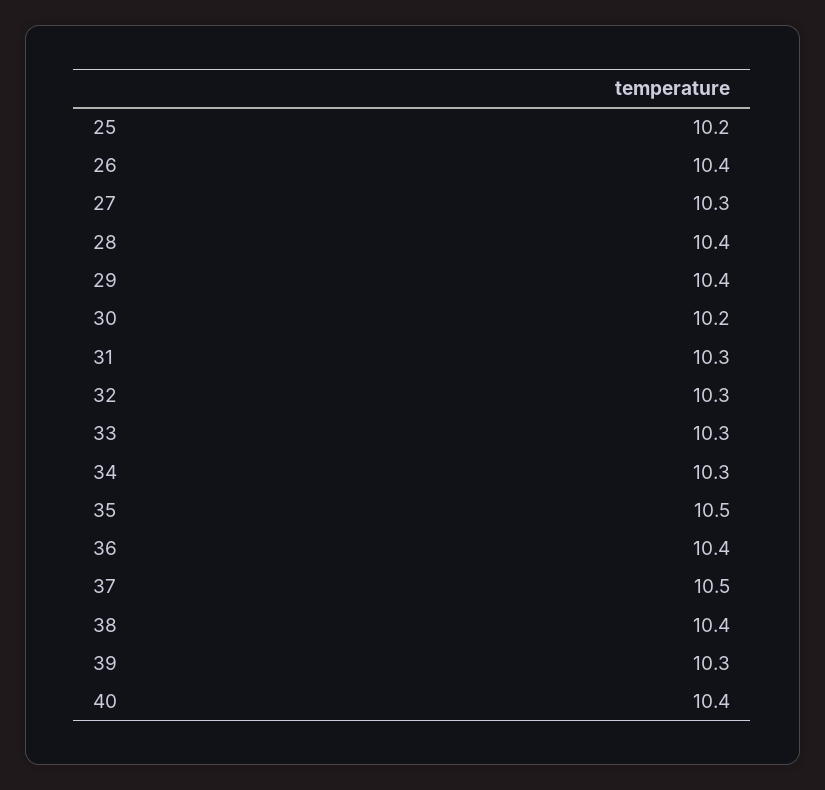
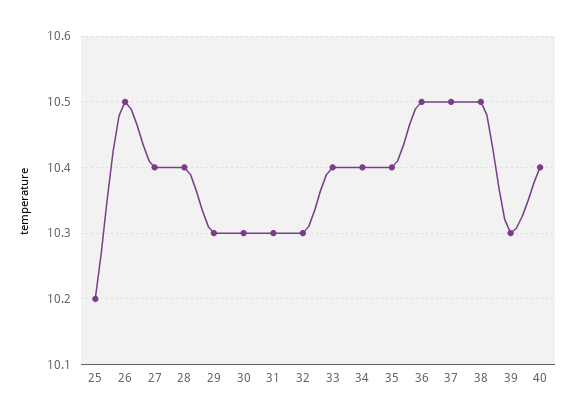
  {
    "25": 10.2,
-   "26": 10.4,
+   "26": 10.5,
-   "27": 10.3,
+   "27": 10.4,
    "28": 10.4,
-   "29": 10.4,
+   "29": 10.3,
-   "30": 10.2,
+   "30": 10.3,
    "31": 10.3,
    "32": 10.3,
-   "33": 10.3,
+   "33": 10.4,
-   "34": 10.3,
+   "34": 10.4,
-   "35": 10.5,
+   "35": 10.4,
-   "36": 10.4,
+   "36": 10.5,
    "37": 10.5,
-   "38": 10.4,
+   "38": 10.5,
    "39": 10.3,
    "40": 10.4
  }

